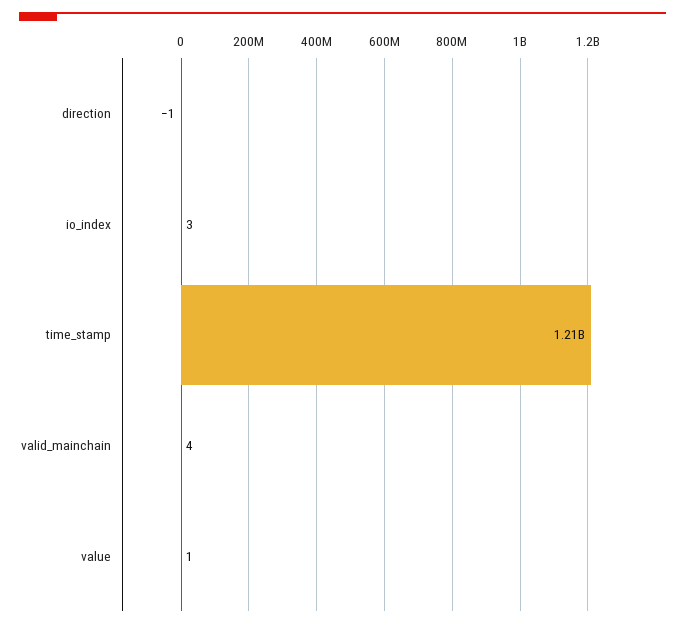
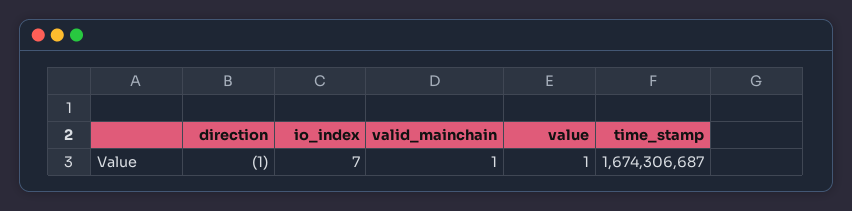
  {
    "direction": -1,
-   "io_index": 3,
+   "io_index": 7,
-   "time_stamp": 1210000000,
+   "time_stamp": 1674306687,
-   "valid_mainchain": 4,
+   "valid_mainchain": 1,
    "value": 1
  }

